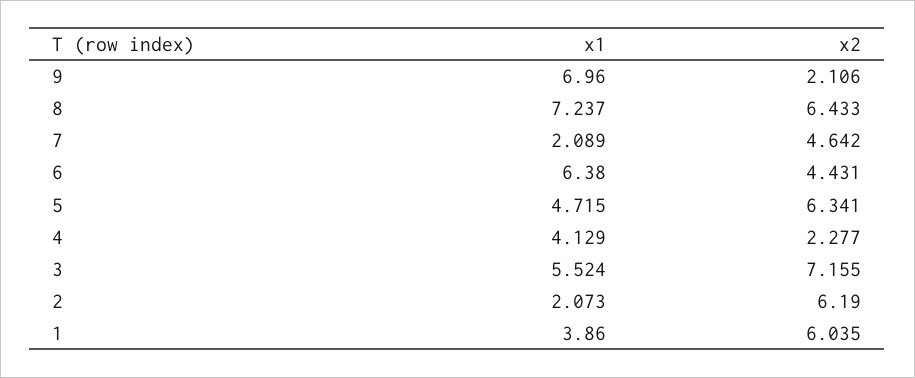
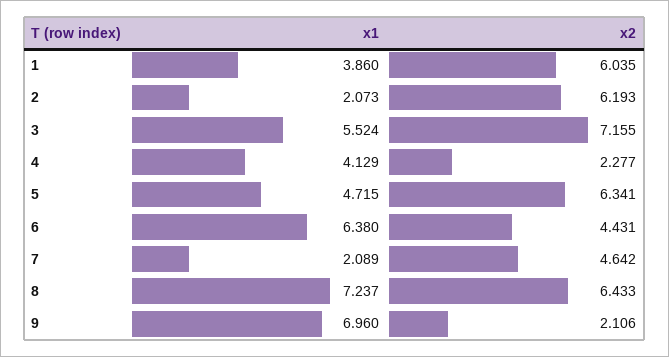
  {
    "x1": {
      "9": 6.96,
      "8": 7.237,
      "7": 2.089,
      "6": 6.38,
      "5": 4.715,
      "4": 4.129,
      "3": 5.524,
      "2": 2.073,
      "1": 3.86
    },
    "x2": {
      "9": 2.106,
      "8": 6.433,
      "7": 4.642,
      "6": 4.431,
      "5": 6.341,
      "4": 2.277,
      "3": 7.155,
-     "2": 6.19,
+     "2": 6.193,
      "1": 6.035
    }
  }

